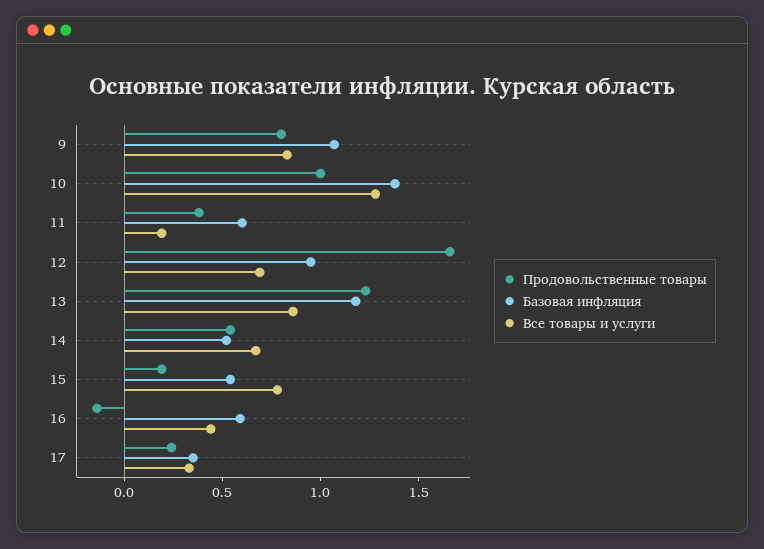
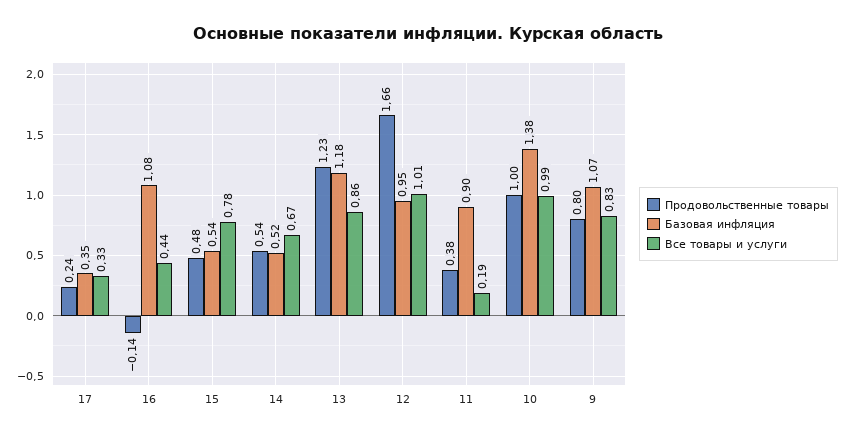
  {
    "Продовольственные товары": {
      "9": 0.8,
      "10": 1,
      "11": 0.38,
      "12": 1.66,
      "13": 1.23,
      "14": 0.54,
-     "15": 0.2,
+     "15": 0.48,
      "16": -0.14,
      "17": 0.24
    },
    "Базовая инфляция": {
      "9": 1.07,
      "10": 1.38,
-     "11": 0.6,
+     "11": 0.9,
      "12": 0.95,
      "13": 1.18,
      "14": 0.52,
      "15": 0.54,
-     "16": 0.6,
+     "16": 1.08,
      "17": 0.35
    },
    "Все товары и услуги": {
      "9": 0.83,
-     "10": 1.3,
+     "10": 0.99,
      "11": 0.19,
-     "12": 0.7,
+     "12": 1.01,
      "13": 0.86,
      "14": 0.67,
      "15": 0.78,
      "16": 0.44,
      "17": 0.33
    }
  }

